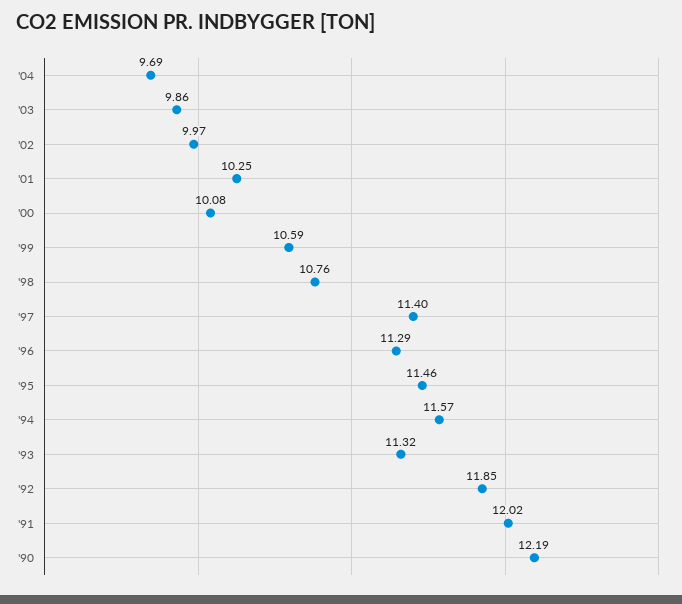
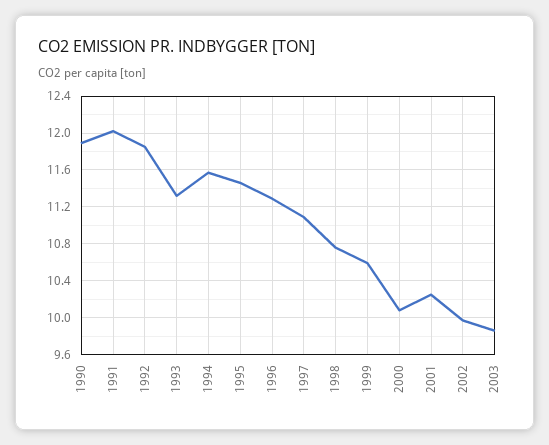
  {
-   "'04": 9.69,
    "'03": 9.86,
    "'02": 9.97,
    "'01": 10.25,
    "'00": 10.08,
    "'99": 10.59,
    "'98": 10.76,
-   "'97": 11.4,
+   "'97": 11.1,
    "'96": 11.29,
    "'95": 11.46,
    "'94": 11.57,
    "'93": 11.32,
    "'92": 11.85,
    "'91": 12.02,
-   "'90": 12.19
+   "'90": 11.9
  }

